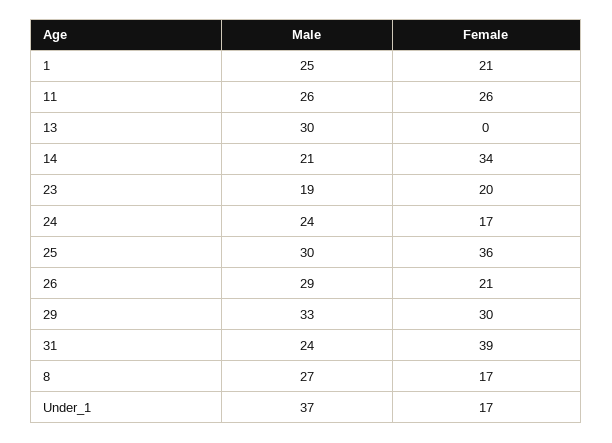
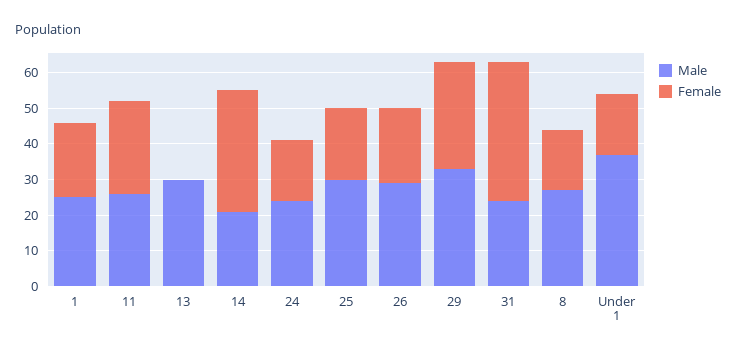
  {
    "Male": {
      "1": 25,
      "11": 26,
      "13": 30,
      "14": 21,
-     "23": 19,
      "24": 24,
      "25": 30,
      "26": 29,
      "29": 33,
      "31": 24,
      "8": 27,
      "Under_1": 37
    },
    "Female": {
      "1": 21,
      "11": 26,
      "13": 0,
      "14": 34,
-     "23": 20,
      "24": 17,
-     "25": 36,
+     "25": 20,
      "26": 21,
      "29": 30,
      "31": 39,
      "8": 17,
      "Under_1": 17
    }
  }

